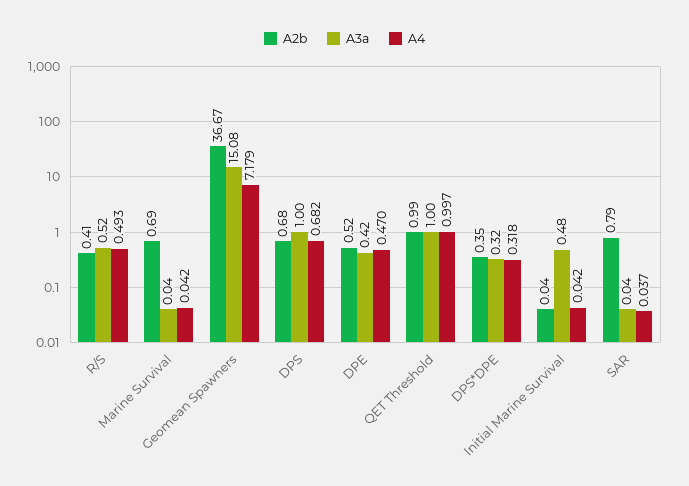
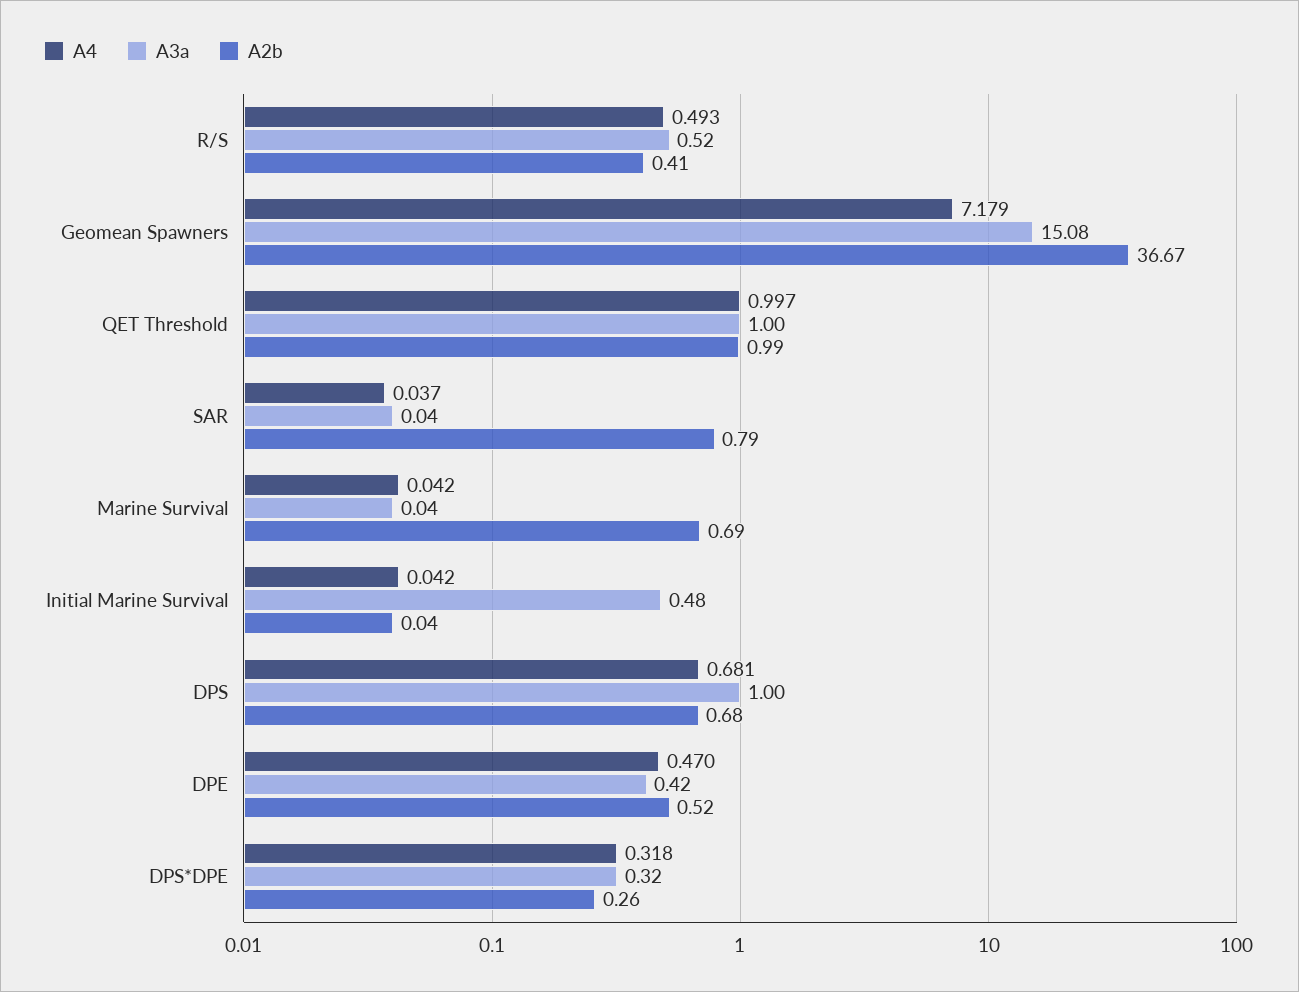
  {
    "A2b": {
      "R/S": 0.41,
      "Marine Survival": 0.69,
      "Geomean Spawners": 36.67,
      "DPS": 0.68,
      "DPE": 0.52,
      "QET Threshold": 0.99,
-     "DPS*DPE": 0.35,
+     "DPS*DPE": 0.26,
      "Initial Marine Survival": 0.04,
      "SAR": 0.79
    },
    "A3a": {
      "R/S": 0.52,
      "Marine Survival": 0.04,
      "Geomean Spawners": 15.08,
      "DPS": 1,
      "DPE": 0.42,
      "QET Threshold": 1,
      "DPS*DPE": 0.32,
      "Initial Marine Survival": 0.48,
      "SAR": 0.04
    },
    "A4": {
      "R/S": 0.493,
      "Marine Survival": 0.042,
      "Geomean Spawners": 7.179,
-     "DPS": 0.682,
+     "DPS": 0.681,
      "DPE": 0.47,
      "QET Threshold": 0.997,
      "DPS*DPE": 0.318,
      "Initial Marine Survival": 0.042,
      "SAR": 0.037
    }
  }

